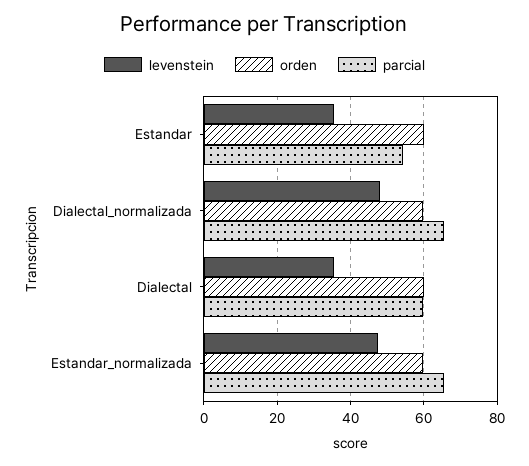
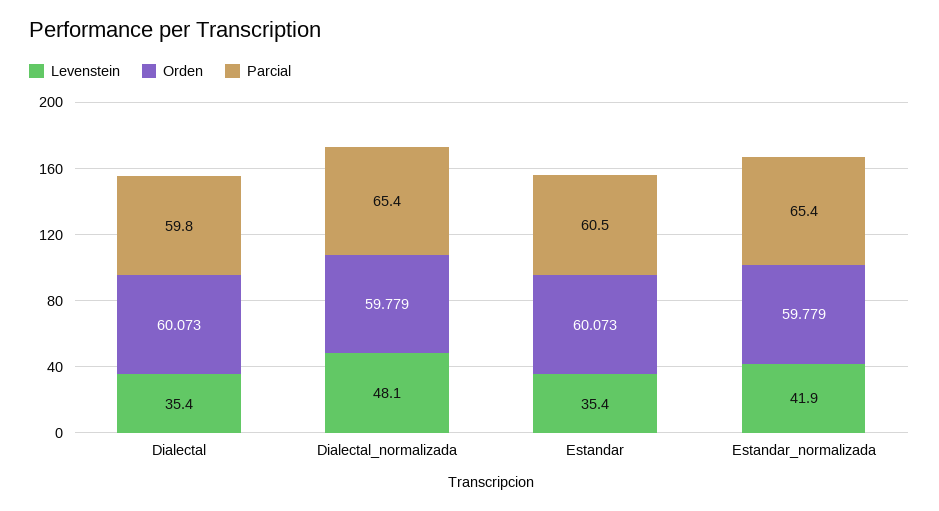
  {
    "levenstein": {
      "Estandar": 35.4,
      "Dialectal_normalizada": 48.1,
      "Dialectal": 35.4,
-     "Estandar_normalizada": 48
+     "Estandar_normalizada": 41.9
    },
    "orden": {
      "Estandar": 60.073,
      "Dialectal_normalizada": 59.779,
      "Dialectal": 60.073,
      "Estandar_normalizada": 59.779
    },
    "parcial": {
-     "Estandar": 54,
+     "Estandar": 60.5,
      "Dialectal_normalizada": 65.4,
      "Dialectal": 59.8,
      "Estandar_normalizada": 65.4
    }
  }

